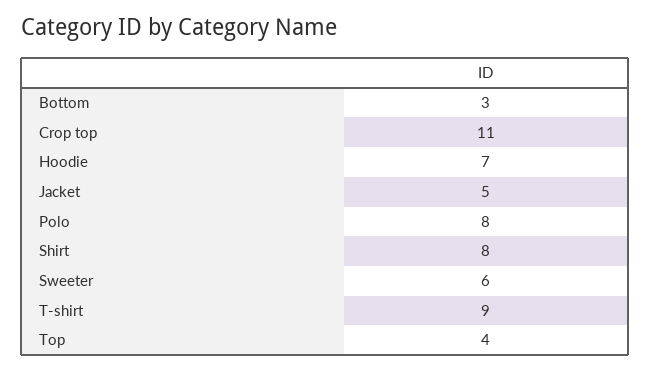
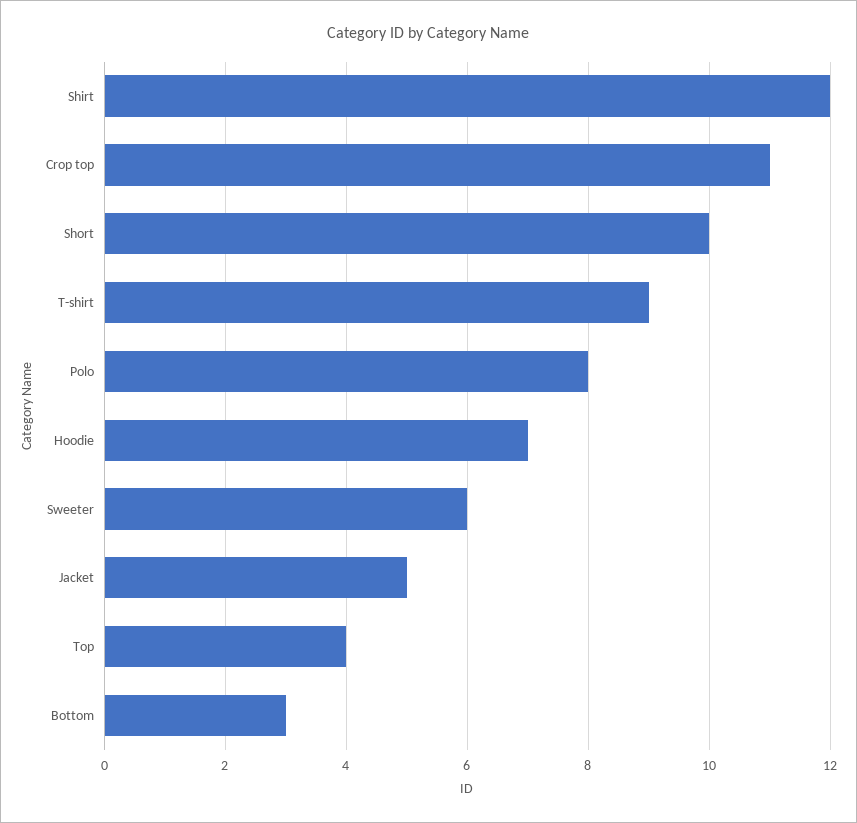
  {
    "Bottom": 3,
    "Crop top": 11,
    "Hoodie": 7,
    "Jacket": 5,
    "Polo": 8,
-   "Shirt": 8,
+   "Shirt": 12,
    "Sweeter": 6,
    "T-shirt": 9,
-   "Top": 4
+   "Top": 4,
+   "Short": 10
  }

